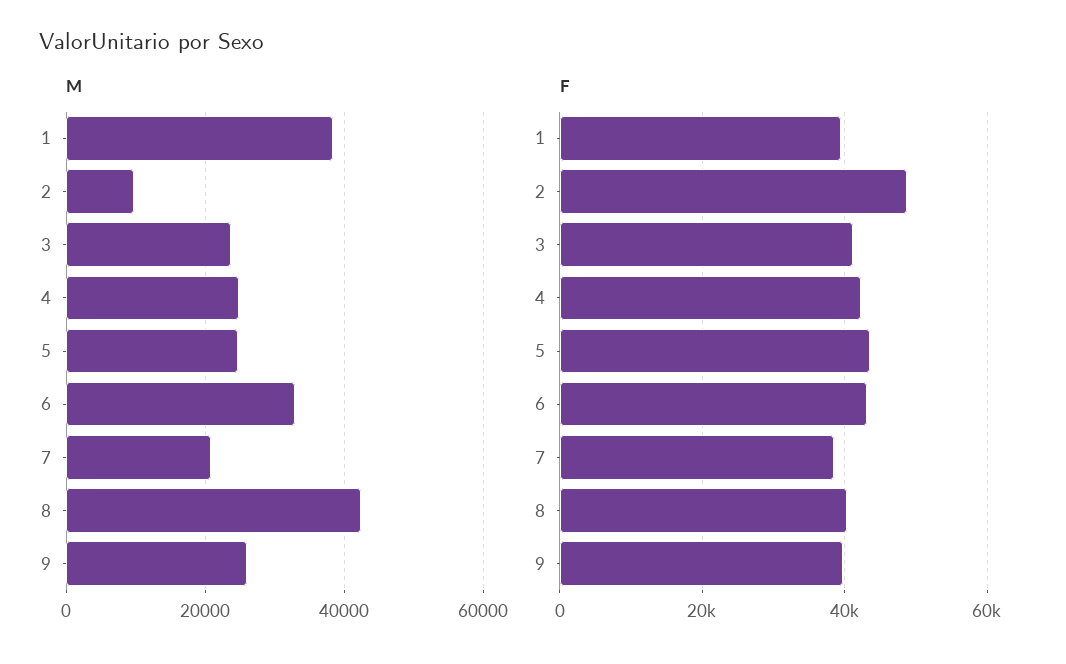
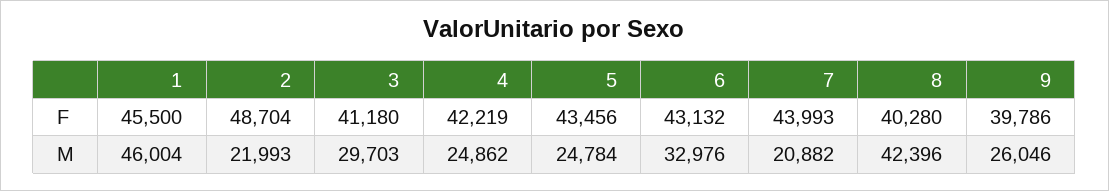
  {
    "M": {
-     "1": 38000,
+     "1": 46004,
-     "2": 10000,
+     "2": 21993,
-     "3": 24000,
+     "3": 29703,
      "4": 24862,
      "5": 24784,
      "6": 32976,
      "7": 20882,
      "8": 42396,
      "9": 26046
    },
    "F": {
-     "1": 40000,
+     "1": 45500,
      "2": 48704,
      "3": 41180,
      "4": 42219,
      "5": 43456,
      "6": 43132,
-     "7": 38000,
+     "7": 43993,
      "8": 40280,
      "9": 39786
    }
  }

